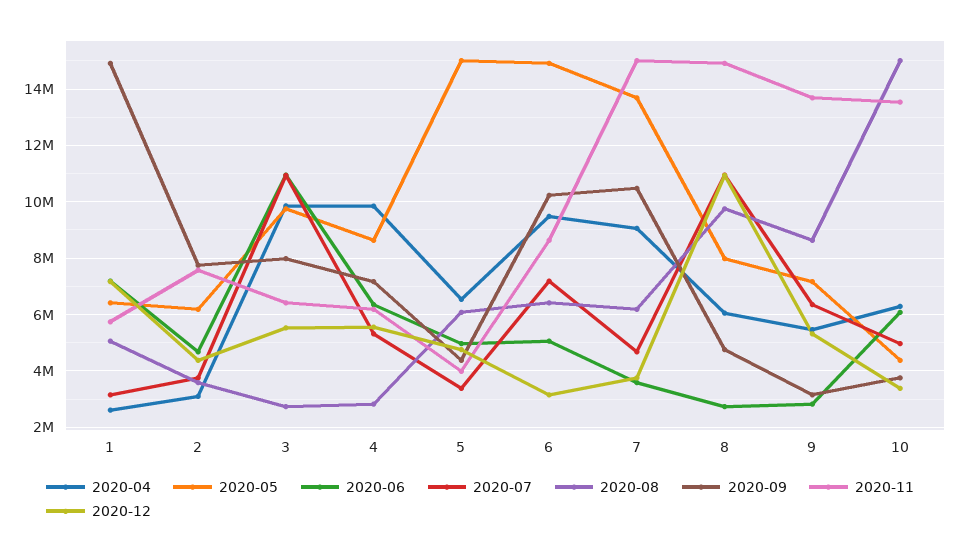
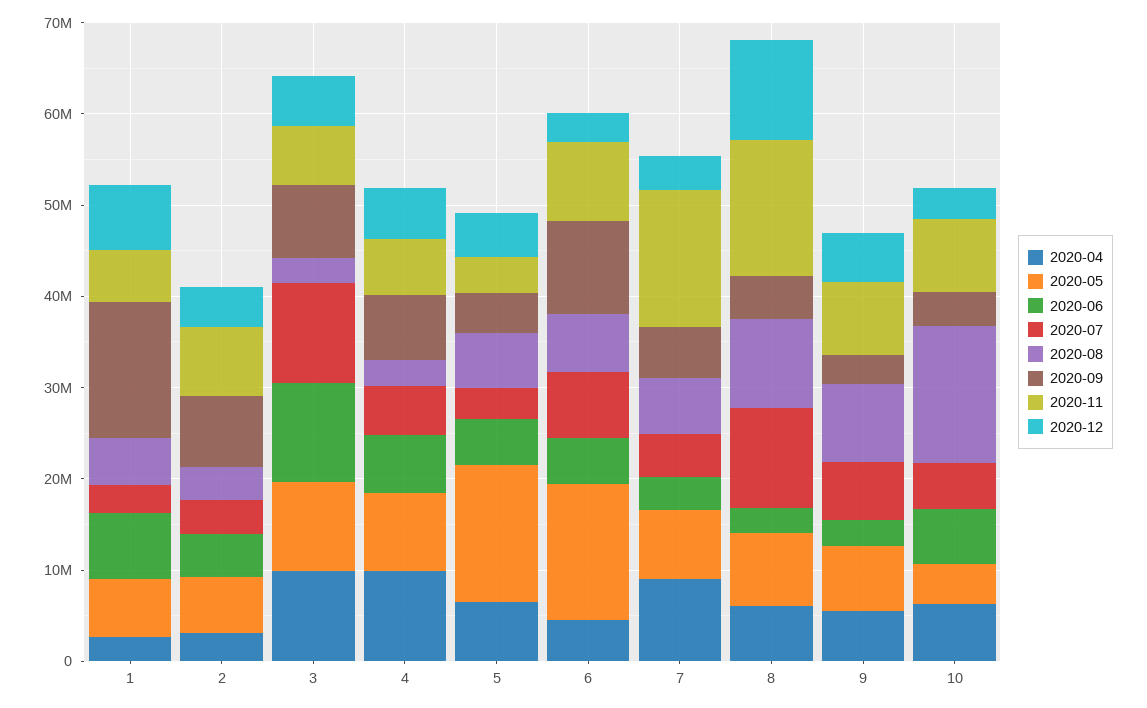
  {
    "2020-04": {
      "1": 2500000,
      "2": 3000000,
      "3": 9750000,
      "4": 9750000,
      "5": 6500000,
-     "6": 9500000,
+     "6": 4000000,
      "7": 9000000,
      "8": 6000000,
      "9": 5500000,
      "10": 6250000
    },
    "2020-05": {
      "1": 6500000,
      "2": 6250000,
      "3": 9750000,
      "4": 8750000,
      "5": 15000000,
      "6": 15000000,
-     "7": 13750000,
+     "7": 8000000,
      "8": 8000000,
      "9": 7250000,
      "10": 4250000
    },
    "2020-06": {
      "1": 7250000,
      "2": 4750000,
      "3": 11000000,
      "4": 6250000,
      "5": 5000000,
      "6": 5000000,
      "7": 3500000,
      "8": 2750000,
      "9": 2750000,
      "10": 6000000
    },
    "2020-07": {
      "1": 3250000,
      "2": 3750000,
      "3": 11000000,
      "4": 5250000,
      "5": 3500000,
      "6": 7250000,
      "7": 4750000,
      "8": 11000000,
      "9": 6250000,
      "10": 5000000
    },
    "2020-08": {
      "1": 5000000,
      "2": 3500000,
      "3": 2750000,
      "4": 2750000,
      "5": 6000000,
      "6": 6500000,
      "7": 6250000,
      "8": 9750000,
      "9": 8750000,
      "10": 15000000
    },
    "2020-09": {
      "1": 15000000,
      "2": 7750000,
      "3": 8000000,
      "4": 7250000,
      "5": 4250000,
      "6": 10250000,
-     "7": 10500000,
+     "7": 6000000,
      "8": 4750000,
      "9": 3250000,
      "10": 3750000
    },
    "2020-11": {
      "1": 5750000,
      "2": 7500000,
      "3": 6500000,
      "4": 6250000,
      "5": 4000000,
      "6": 8750000,
      "7": 15000000,
      "8": 15000000,
-     "9": 13750000,
+     "9": 8000000,
-     "10": 13500000
+     "10": 8000000
    },
    "2020-12": {
      "1": 7250000,
      "2": 4250000,
      "3": 5500000,
      "4": 5500000,
      "5": 4750000,
      "6": 3250000,
      "7": 3750000,
      "8": 11000000,
      "9": 5250000,
      "10": 3500000
    }
  }

